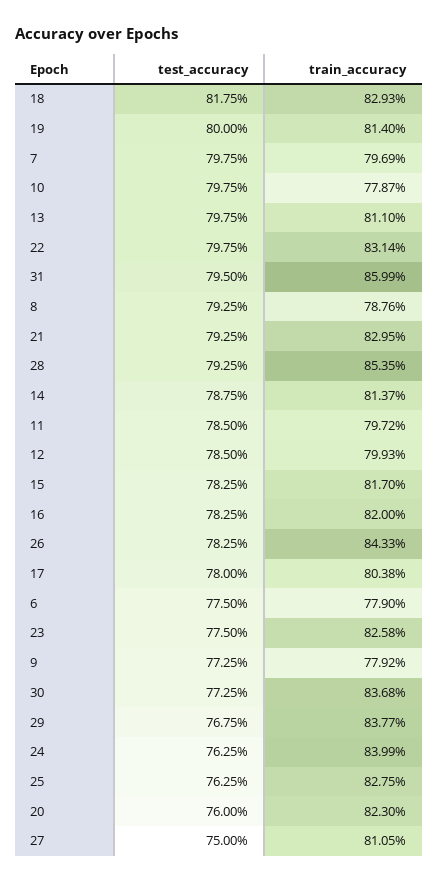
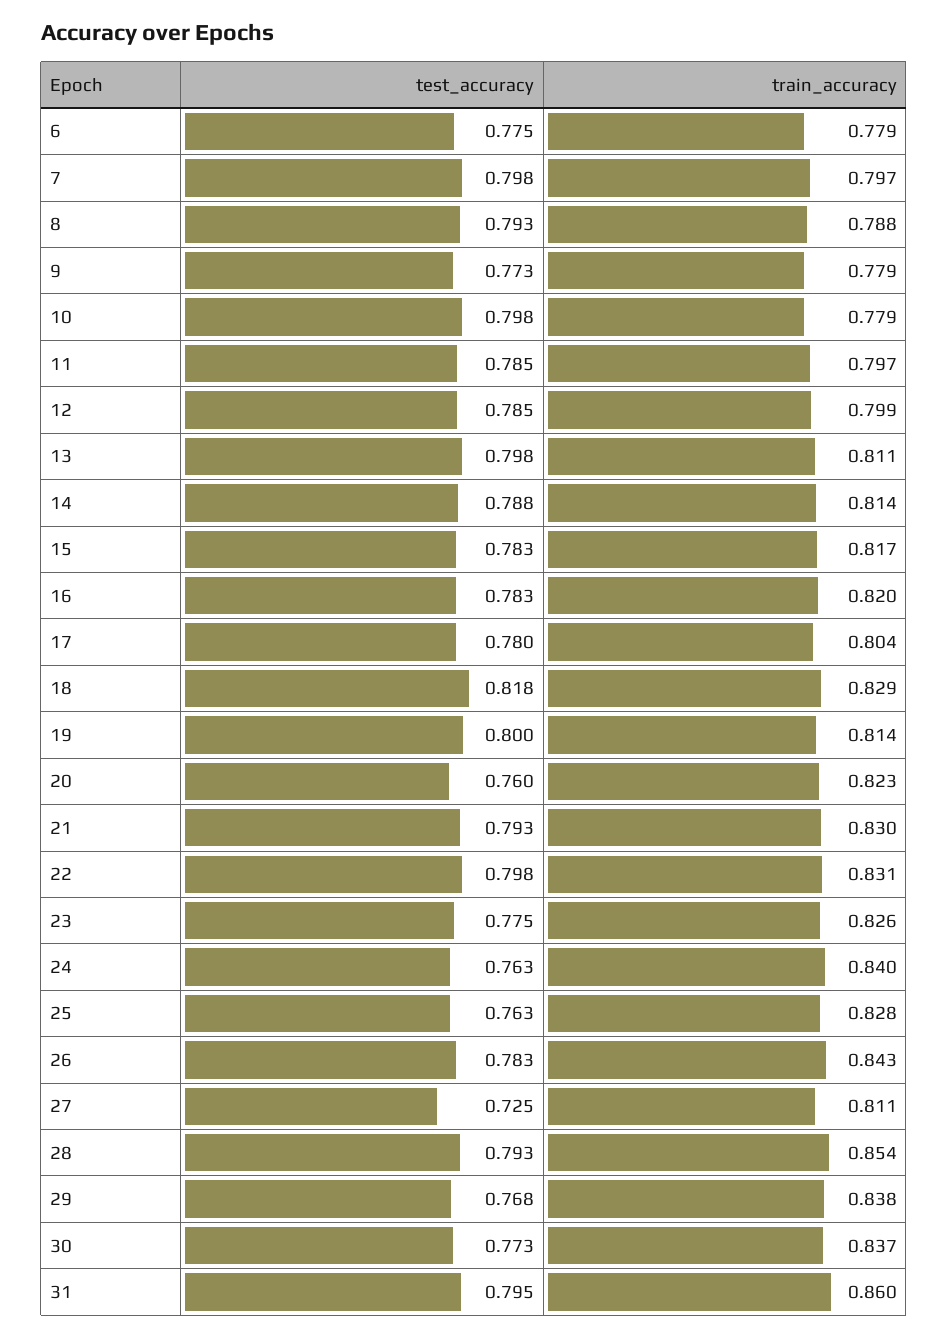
  {
    "test_accuracy": {
      "18": 0.8175,
      "19": 0.8,
      "7": 0.7975,
      "10": 0.7975,
      "13": 0.7975,
      "22": 0.7975,
      "31": 0.795,
      "8": 0.7925,
      "21": 0.7925,
      "28": 0.7925,
      "14": 0.7875,
      "11": 0.785,
      "12": 0.785,
      "15": 0.7825,
      "16": 0.7825,
      "26": 0.7825,
      "17": 0.78,
      "6": 0.775,
      "23": 0.775,
      "9": 0.7725,
      "30": 0.7725,
      "29": 0.7675,
      "24": 0.7625,
      "25": 0.7625,
      "20": 0.76,
-     "27": 0.75
+     "27": 0.725
    },
    "train_accuracy": {
      "18": 0.8293,
      "19": 0.814,
      "7": 0.7969,
      "10": 0.7787,
      "13": 0.811,
      "22": 0.8314,
      "31": 0.8599,
      "8": 0.7876,
      "21": 0.8295,
      "28": 0.8535,
      "14": 0.8137,
      "11": 0.7972,
      "12": 0.7993,
      "15": 0.817,
      "16": 0.82,
      "26": 0.8433,
      "17": 0.8038,
      "6": 0.779,
      "23": 0.8258,
      "9": 0.7792,
      "30": 0.8368,
      "29": 0.8377,
      "24": 0.8399,
      "25": 0.8275,
      "20": 0.823,
      "27": 0.8105
    }
  }

